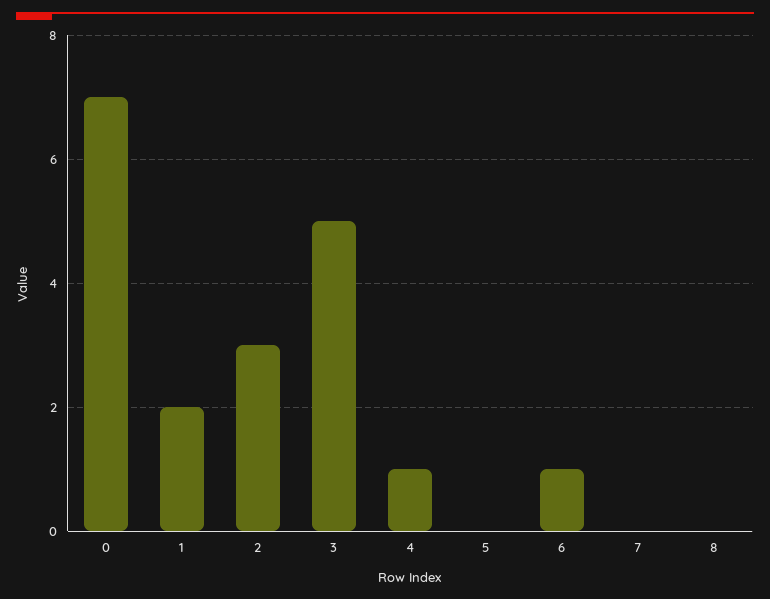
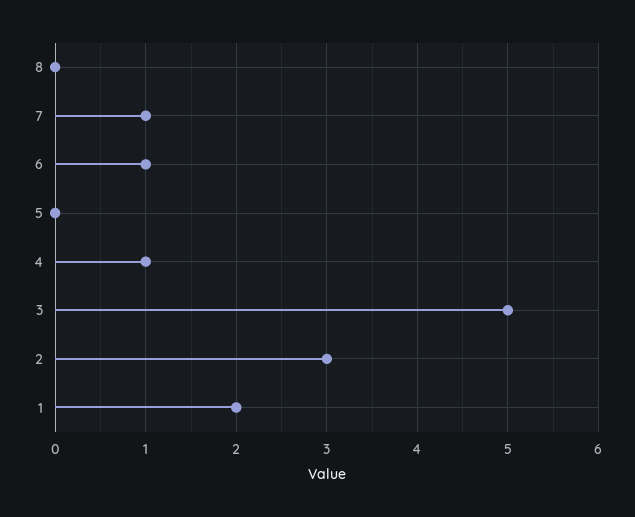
  {
-   "0": 7,
    "1": 2,
    "2": 3,
    "3": 5,
    "4": 1,
    "5": 0,
    "6": 1,
-   "7": 0,
+   "7": 1,
    "8": 0
  }

